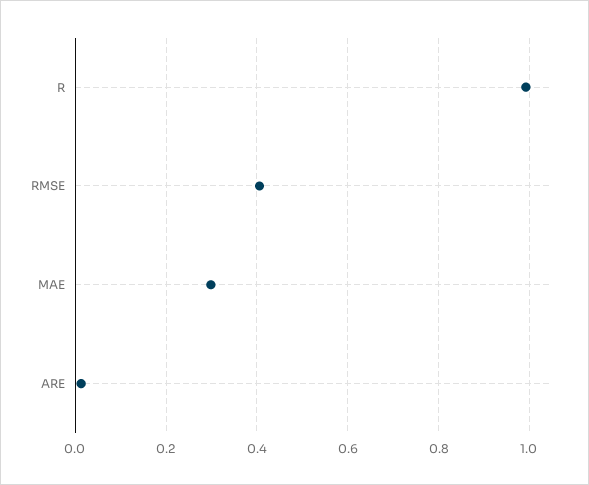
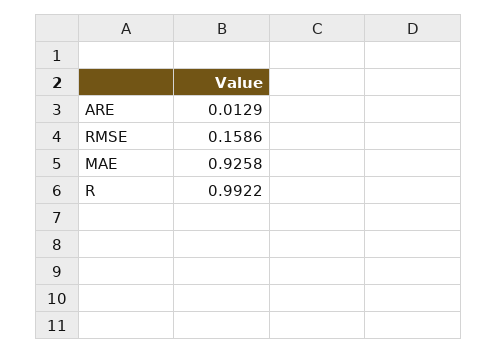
  {
    "R": 0.9922,
-   "RMSE": 0.4,
+   "RMSE": 0.1586,
-   "MAE": 0.3,
+   "MAE": 0.9258,
    "ARE": 0.0129
  }

